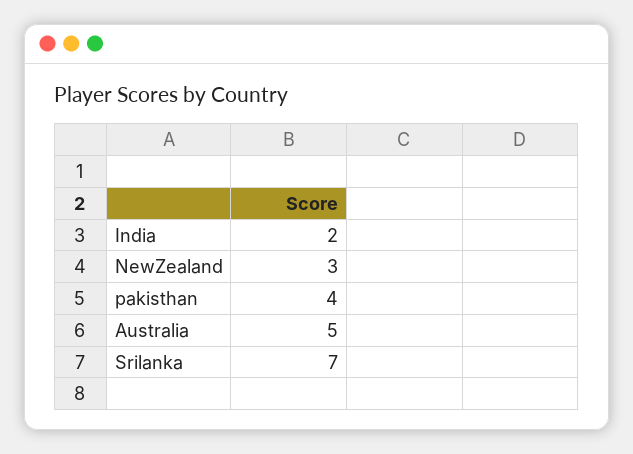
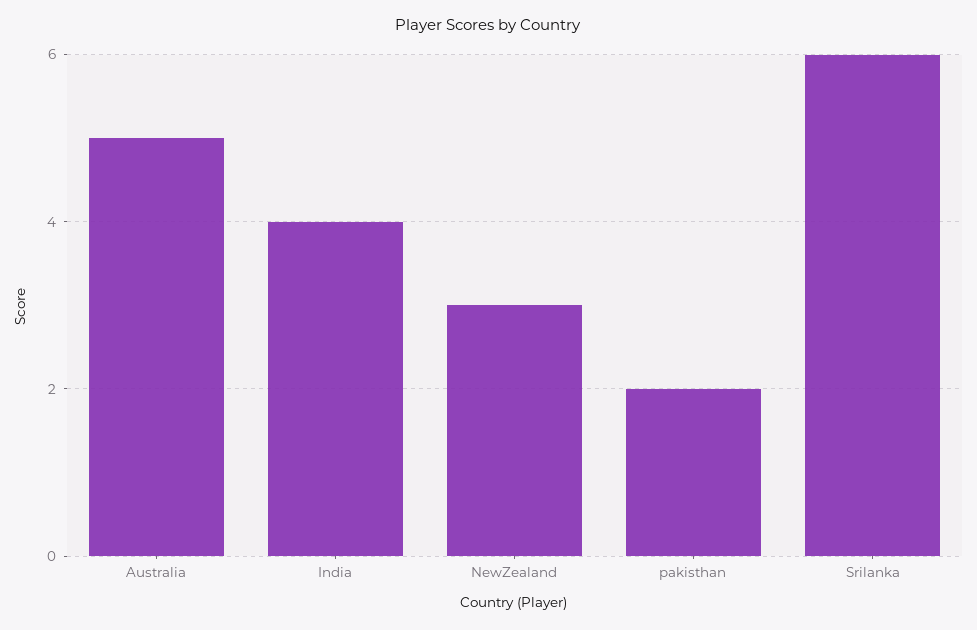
  {
-   "India": 2,
+   "India": 4,
    "NewZealand": 3,
-   "pakisthan": 4,
+   "pakisthan": 2,
    "Australia": 5,
-   "Srilanka": 7
+   "Srilanka": 6
  }

